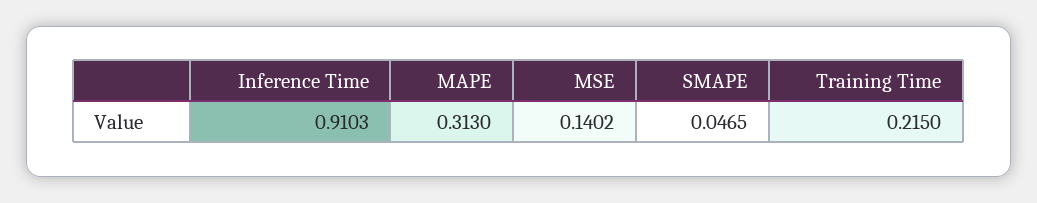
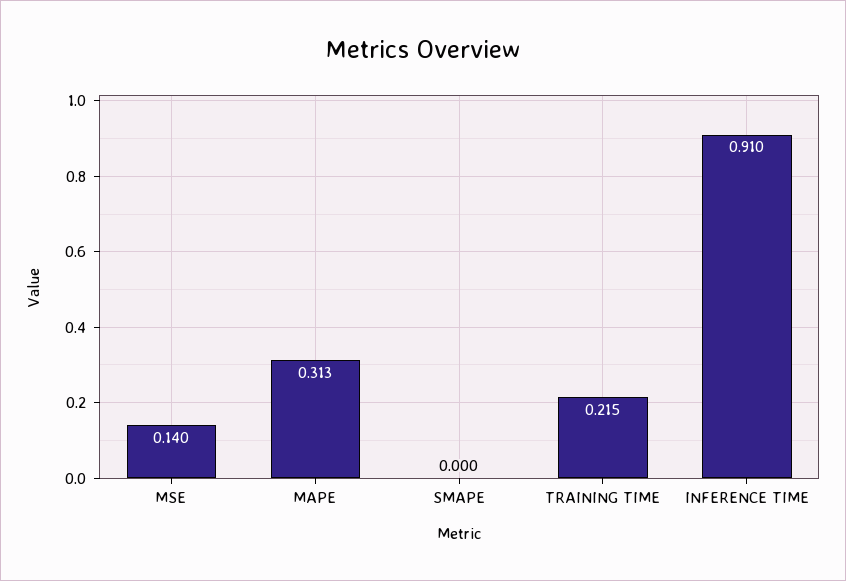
  {
    "Inference Time": 0.9103,
    "MAPE": 0.313,
    "MSE": 0.1402,
-   "SMAPE": 0.0465,
+   "SMAPE": 0,
    "Training Time": 0.215
  }

